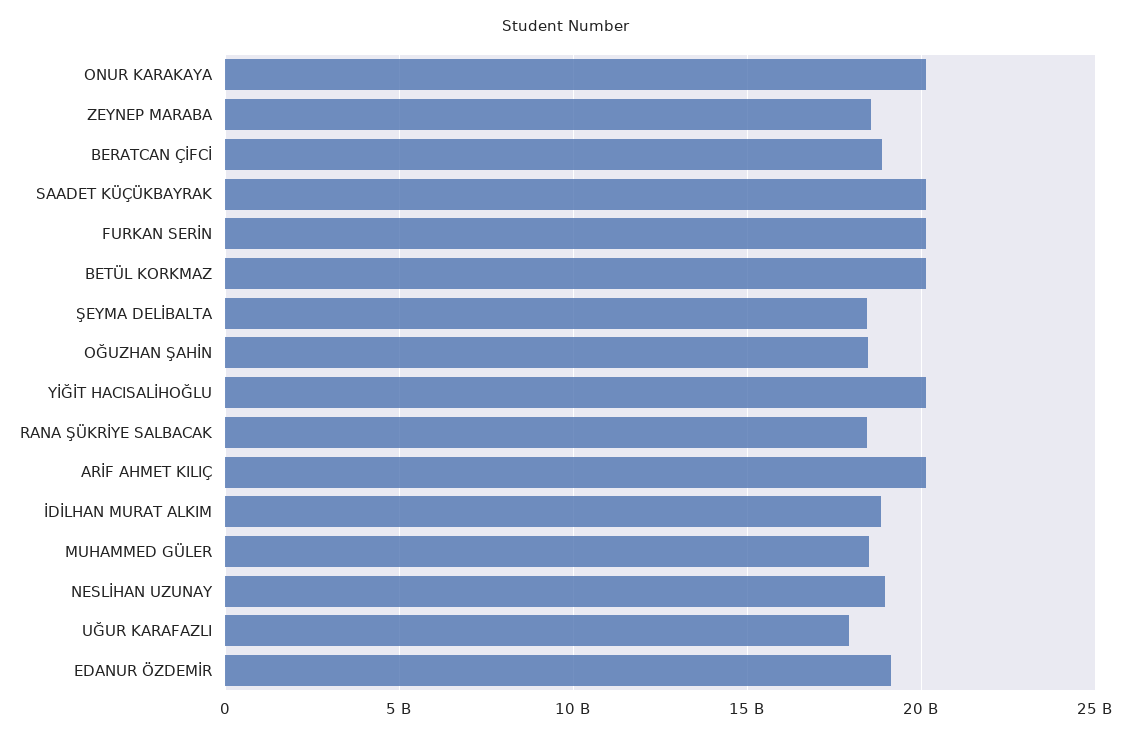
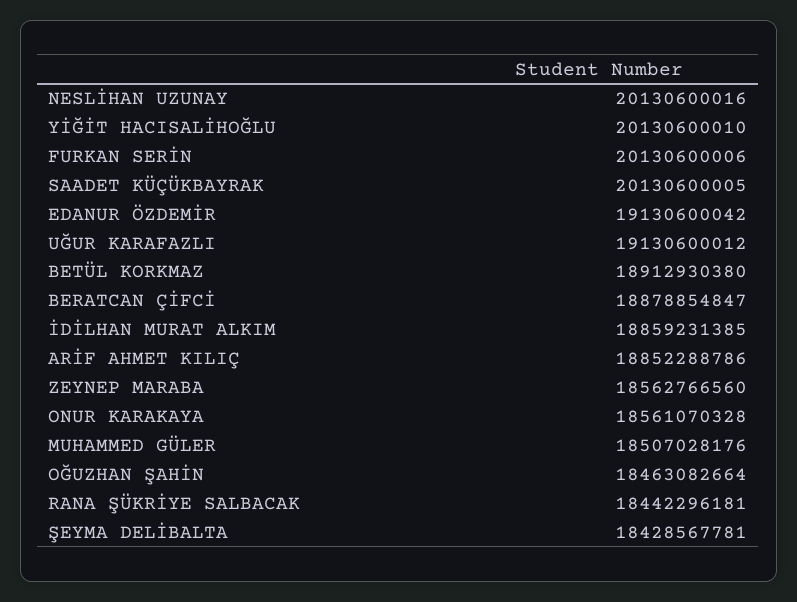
  {
-   "ONUR KARAKAYA": 20000000000,
+   "ONUR KARAKAYA": 18561070328,
    "ZEYNEP MARABA": 18562766560,
    "BERATCAN ÇİFCİ": 18878854847,
    "SAADET KÜÇÜKBAYRAK": 20130600005,
    "FURKAN SERİN": 20130600006,
-   "BETÜL KORKMAZ": 20000000000,
+   "BETÜL KORKMAZ": 18912930380,
    "ŞEYMA DELİBALTA": 18428567781,
    "OĞUZHAN ŞAHİN": 18463082664,
    "YİĞİT HACISALİHOĞLU": 20130600010,
    "RANA ŞÜKRİYE SALBACAK": 18442296181,
-   "ARİF AHMET KILIÇ": 20000000000,
+   "ARİF AHMET KILIÇ": 18852288786,
    "İDİLHAN MURAT ALKIM": 18859231385,
    "MUHAMMED GÜLER": 18507028176,
-   "NESLİHAN UZUNAY": 19000000000,
+   "NESLİHAN UZUNAY": 20130600016,
-   "UĞUR KARAFAZLI": 18000000000,
+   "UĞUR KARAFAZLI": 19130600012,
    "EDANUR ÖZDEMİR": 19130600042
  }

